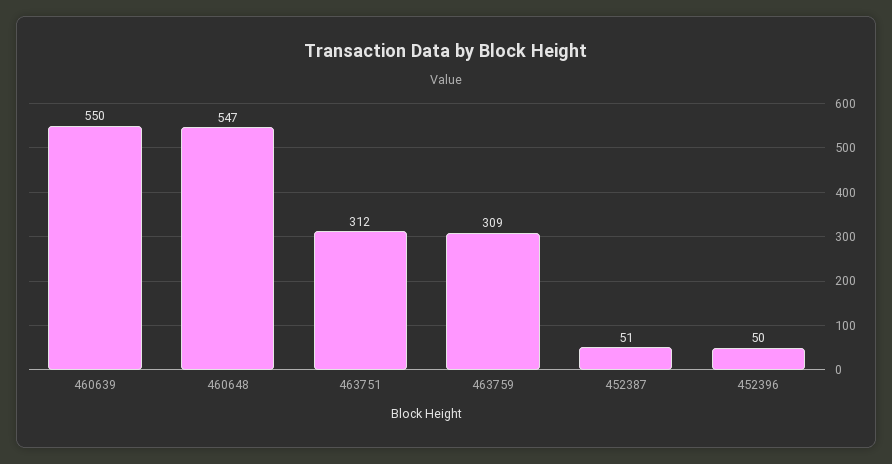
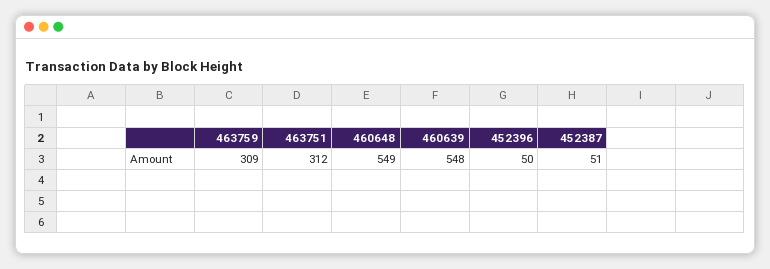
  {
-   "460639": 550,
+   "460639": 548,
-   "460648": 547,
+   "460648": 549,
    "463751": 312,
    "463759": 309,
    "452387": 51,
    "452396": 50
  }

